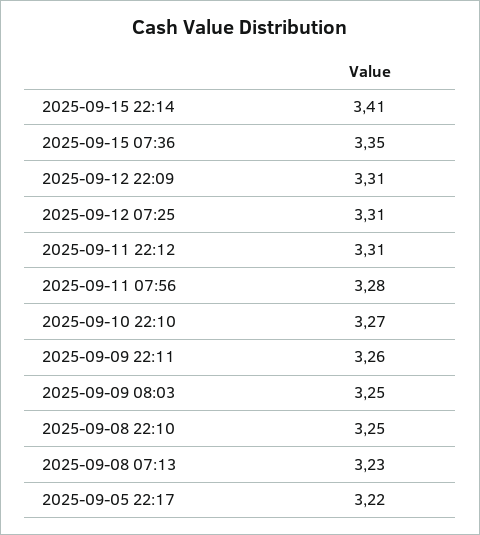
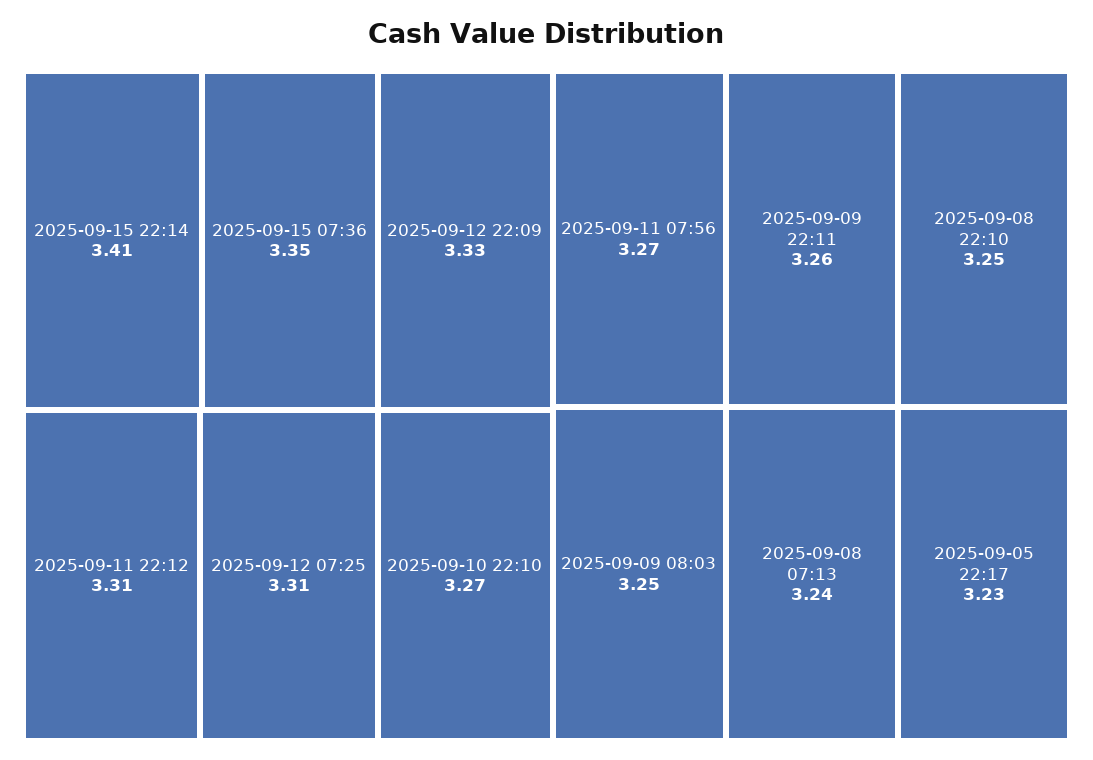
  {
    "2025-09-15 22:14": 3.41,
    "2025-09-15 07:36": 3.35,
-   "2025-09-12 22:09": 3.31,
+   "2025-09-12 22:09": 3.33,
    "2025-09-12 07:25": 3.31,
    "2025-09-11 22:12": 3.31,
-   "2025-09-11 07:56": 3.28,
+   "2025-09-11 07:56": 3.27,
    "2025-09-10 22:10": 3.27,
    "2025-09-09 22:11": 3.26,
    "2025-09-09 08:03": 3.25,
    "2025-09-08 22:10": 3.25,
-   "2025-09-08 07:13": 3.23,
+   "2025-09-08 07:13": 3.24,
-   "2025-09-05 22:17": 3.22
+   "2025-09-05 22:17": 3.23
  }

